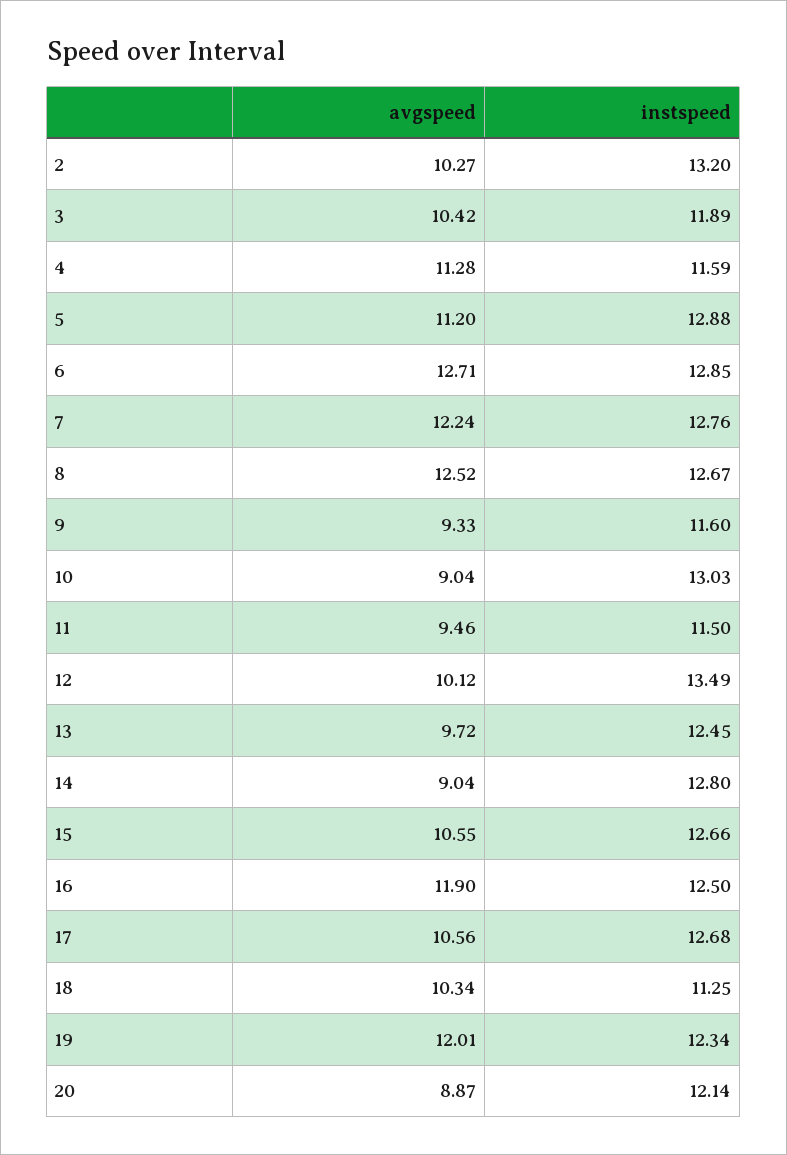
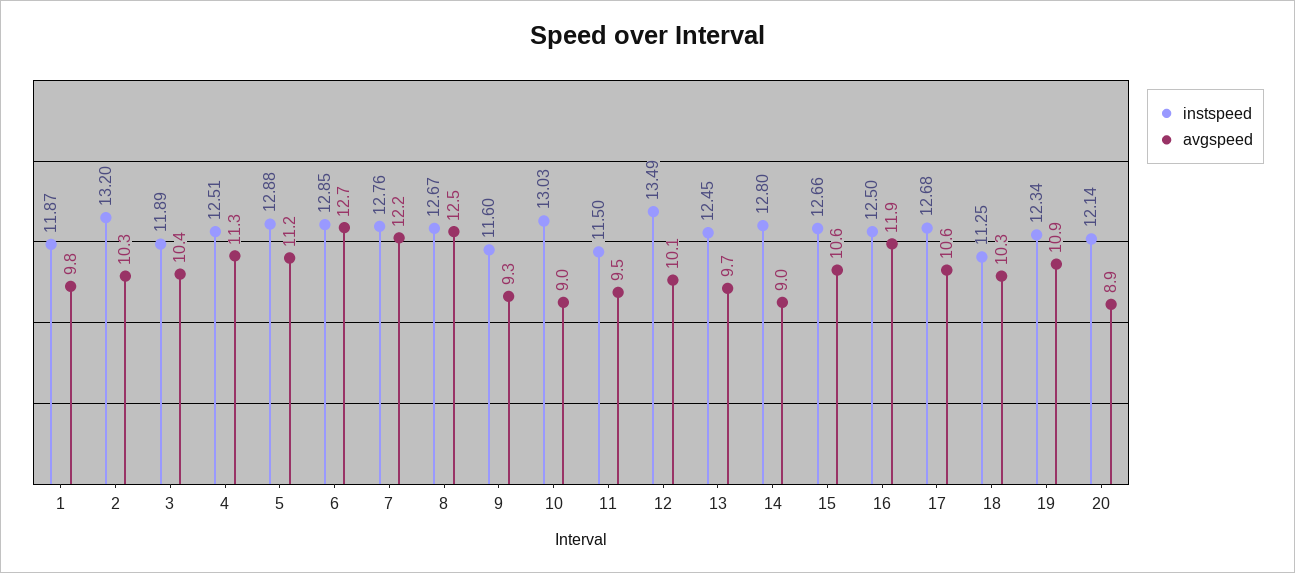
  {
    "avgspeed": {
      "2": 10.27,
      "3": 10.42,
      "4": 11.28,
      "5": 11.2,
      "6": 12.71,
      "7": 12.24,
      "8": 12.52,
      "9": 9.33,
      "10": 9.04,
      "11": 9.46,
      "12": 10.12,
      "13": 9.72,
      "14": 9.04,
      "15": 10.55,
      "16": 11.9,
      "17": 10.56,
      "18": 10.34,
-     "19": 12.01,
+     "19": 10.9,
-     "20": 8.87
+     "20": 8.87,
+     "1": 9.8
    },
    "instspeed": {
      "2": 13.2,
      "3": 11.89,
-     "4": 11.59,
+     "4": 12.51,
      "5": 12.88,
      "6": 12.85,
      "7": 12.76,
      "8": 12.67,
      "9": 11.6,
      "10": 13.03,
      "11": 11.5,
      "12": 13.49,
      "13": 12.45,
      "14": 12.8,
      "15": 12.66,
      "16": 12.5,
      "17": 12.68,
      "18": 11.25,
      "19": 12.34,
-     "20": 12.14
+     "20": 12.14,
+     "1": 11.87
    }
  }

